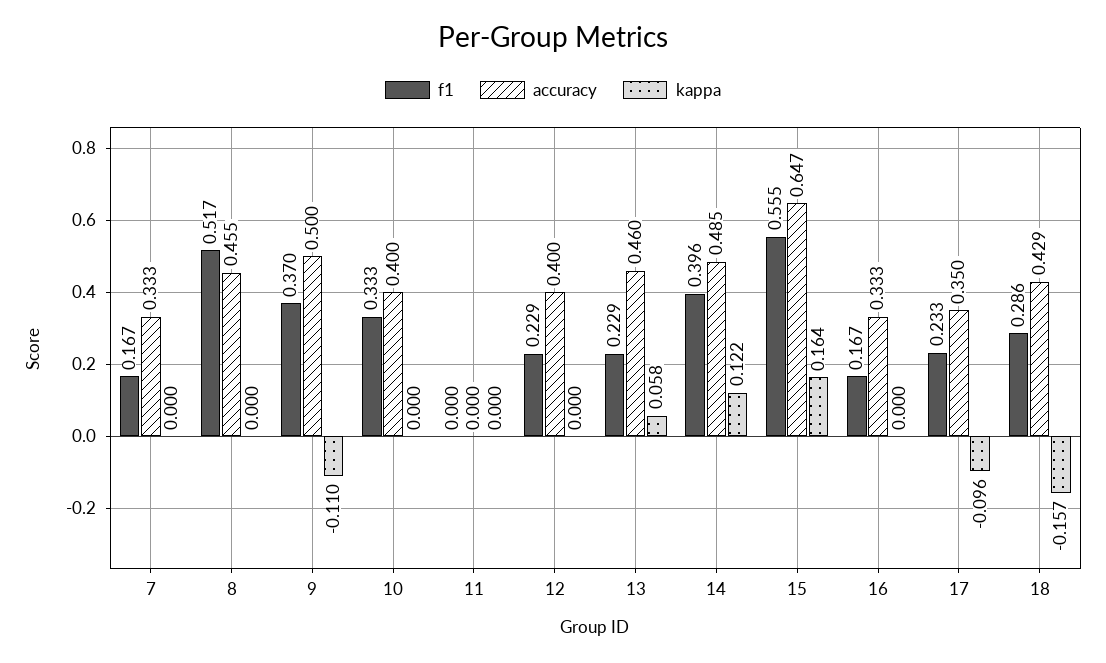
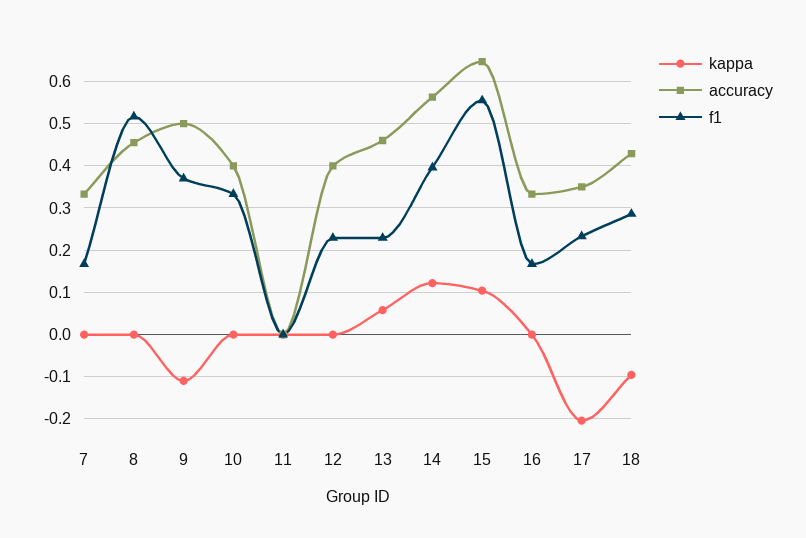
  {
    "f1": {
      "7": 0.167,
      "8": 0.517,
      "9": 0.37,
      "10": 0.333,
      "11": 0,
      "12": 0.229,
      "13": 0.229,
      "14": 0.396,
      "15": 0.555,
      "16": 0.167,
      "17": 0.233,
      "18": 0.286
    },
    "accuracy": {
      "7": 0.333,
      "8": 0.455,
      "9": 0.5,
      "10": 0.4,
      "11": 0,
      "12": 0.4,
      "13": 0.46,
-     "14": 0.485,
+     "14": 0.56,
      "15": 0.647,
      "16": 0.333,
      "17": 0.35,
      "18": 0.429
    },
    "kappa": {
      "7": 0,
      "8": 0,
      "9": -0.11,
      "10": 0,
      "11": 0,
      "12": 0,
      "13": 0.058,
      "14": 0.122,
-     "15": 0.164,
+     "15": 0.1,
      "16": 0,
-     "17": -0.096,
+     "17": -0.2,
-     "18": -0.157
+     "18": -0.1
    }
  }

